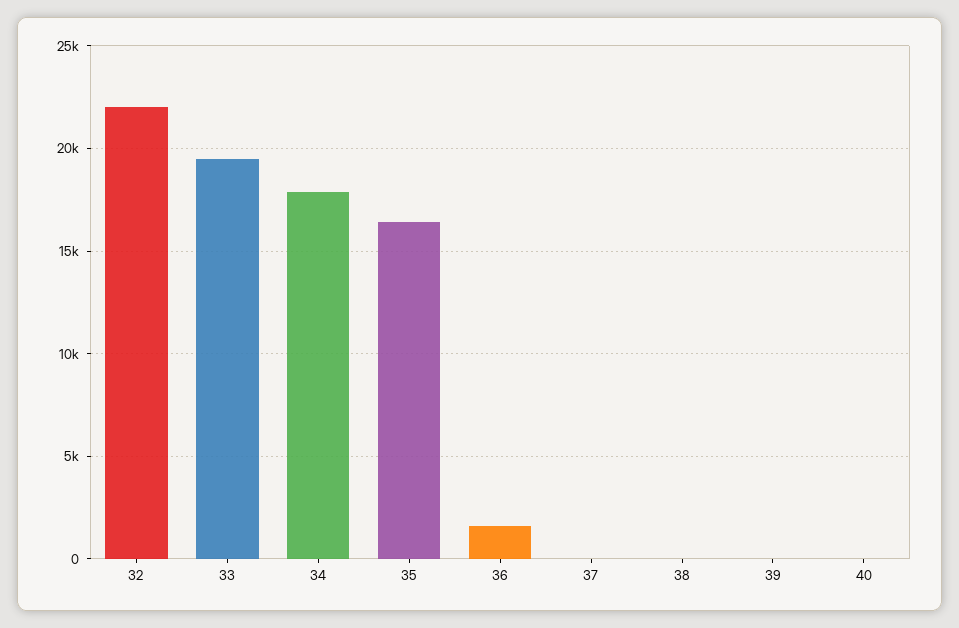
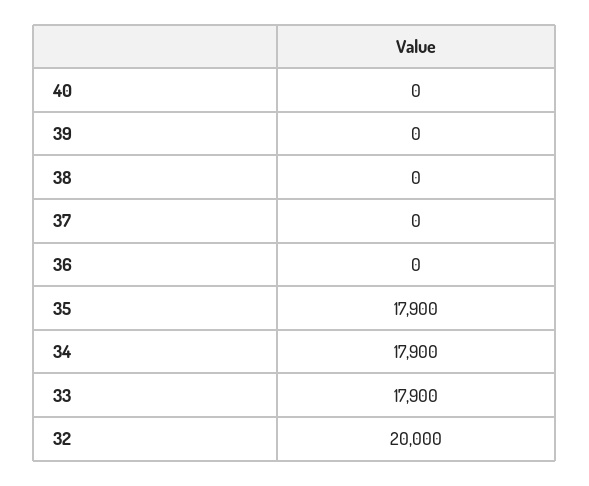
  {
-   "32": 22000,
+   "32": 20000,
-   "33": 19500,
+   "33": 17900,
    "34": 17900,
-   "35": 16500,
+   "35": 17900,
-   "36": 1500,
+   "36": 0,
    "37": 0,
    "38": 0,
    "39": 0,
    "40": 0
  }

